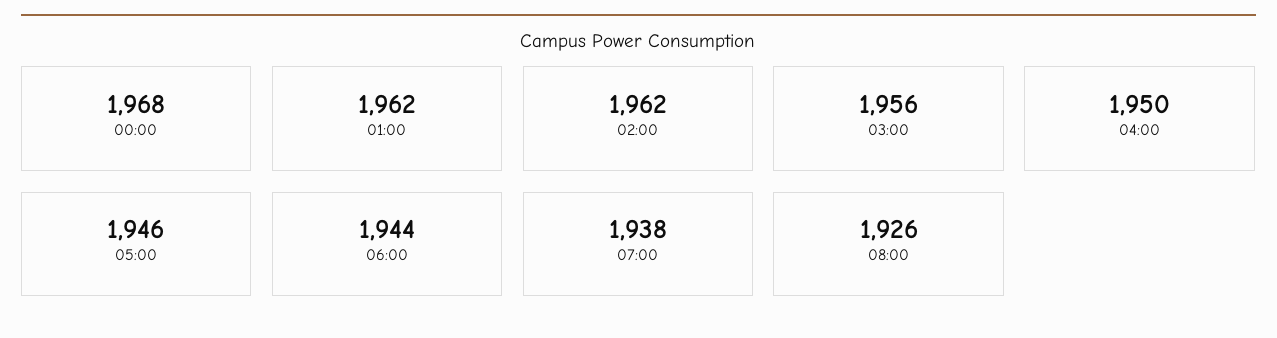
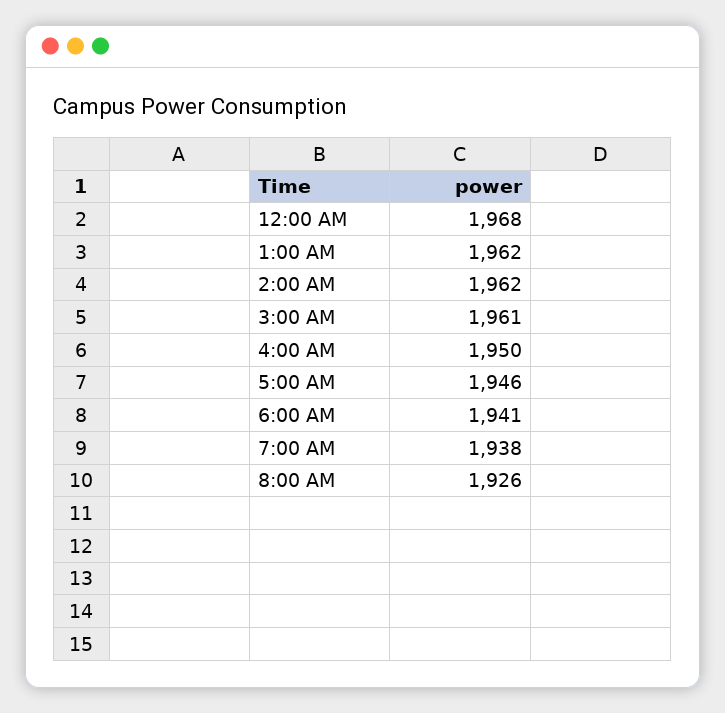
  {
    "00:00": 1968,
    "01:00": 1962,
    "02:00": 1962,
-   "03:00": 1956,
+   "03:00": 1961,
    "04:00": 1950,
    "05:00": 1946,
-   "06:00": 1944,
+   "06:00": 1941,
    "07:00": 1938,
    "08:00": 1926
  }

